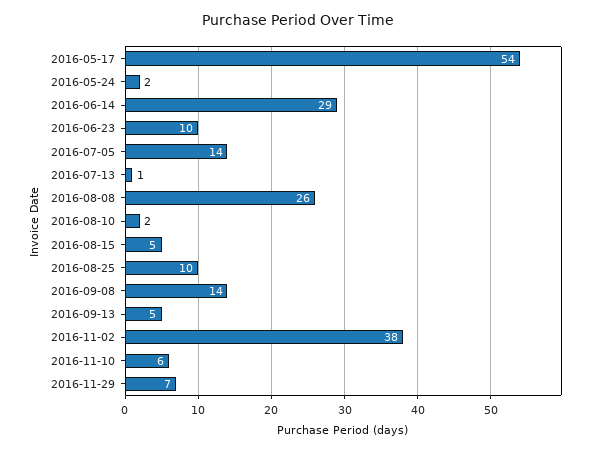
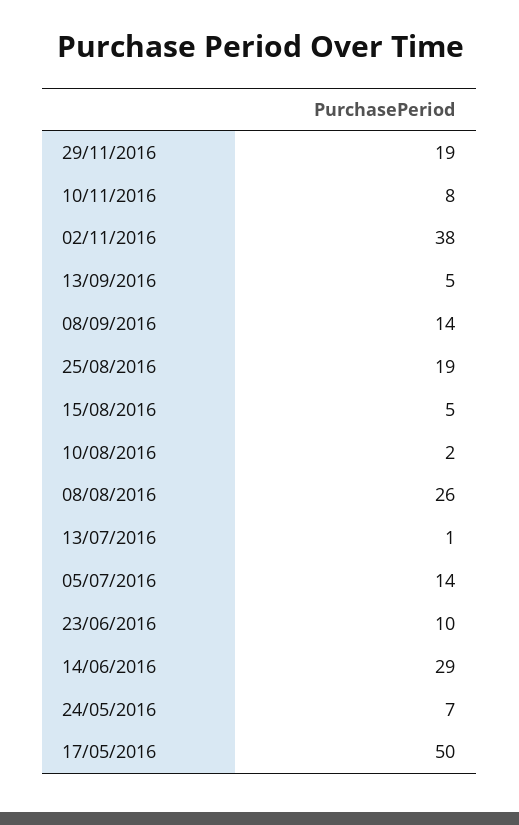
  {
-   "2016-05-17": 54,
+   "2016-05-17": 50,
-   "2016-05-24": 2,
+   "2016-05-24": 7,
    "2016-06-14": 29,
    "2016-06-23": 10,
    "2016-07-05": 14,
    "2016-07-13": 1,
    "2016-08-08": 26,
    "2016-08-10": 2,
    "2016-08-15": 5,
-   "2016-08-25": 10,
+   "2016-08-25": 19,
    "2016-09-08": 14,
    "2016-09-13": 5,
    "2016-11-02": 38,
-   "2016-11-10": 6,
+   "2016-11-10": 8,
-   "2016-11-29": 7
+   "2016-11-29": 19
  }

